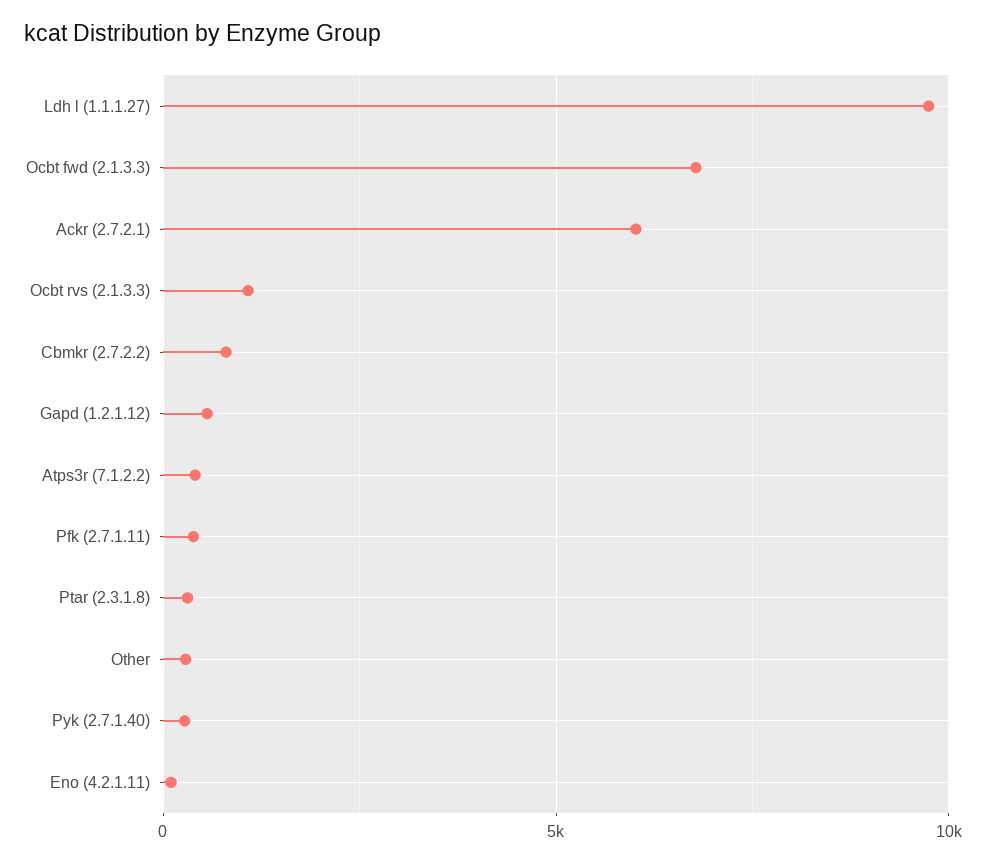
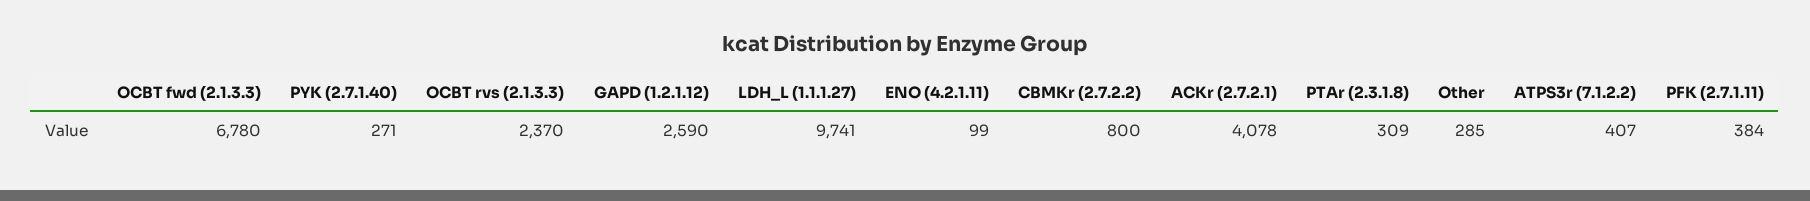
  {
    "Ldh l (1.1.1.27)": 9741,
    "Ocbt fwd (2.1.3.3)": 6780,
-   "Ackr (2.7.2.1)": 6000,
+   "Ackr (2.7.2.1)": 4078,
-   "Ocbt rvs (2.1.3.3)": 1000,
+   "Ocbt rvs (2.1.3.3)": 2370,
    "Cbmkr (2.7.2.2)": 800,
-   "Gapd (1.2.1.12)": 500,
+   "Gapd (1.2.1.12)": 2590,
    "Atps3r (7.1.2.2)": 407,
    "Pfk (2.7.1.11)": 384,
    "Ptar (2.3.1.8)": 309,
    "Other": 285,
    "Pyk (2.7.1.40)": 271,
    "Eno (4.2.1.11)": 99
  }

